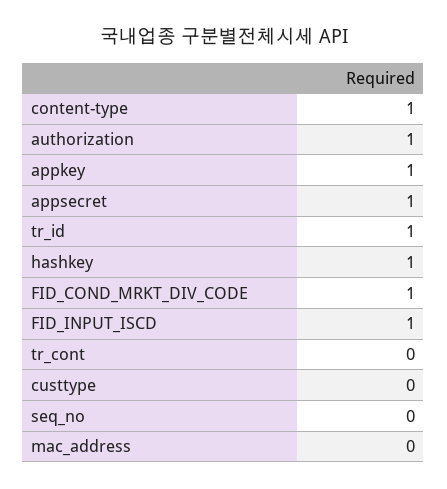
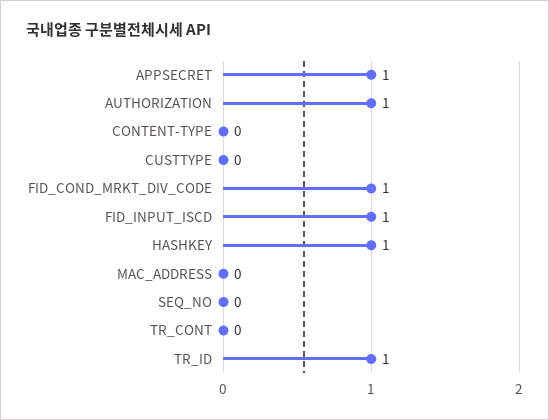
  {
-   "content-type": 1,
+   "content-type": 0,
    "authorization": 1,
-   "appkey": 1,
    "appsecret": 1,
    "tr_id": 1,
    "hashkey": 1,
    "FID_COND_MRKT_DIV_CODE": 1,
    "FID_INPUT_ISCD": 1,
    "tr_cont": 0,
    "custtype": 0,
    "seq_no": 0,
    "mac_address": 0
  }

